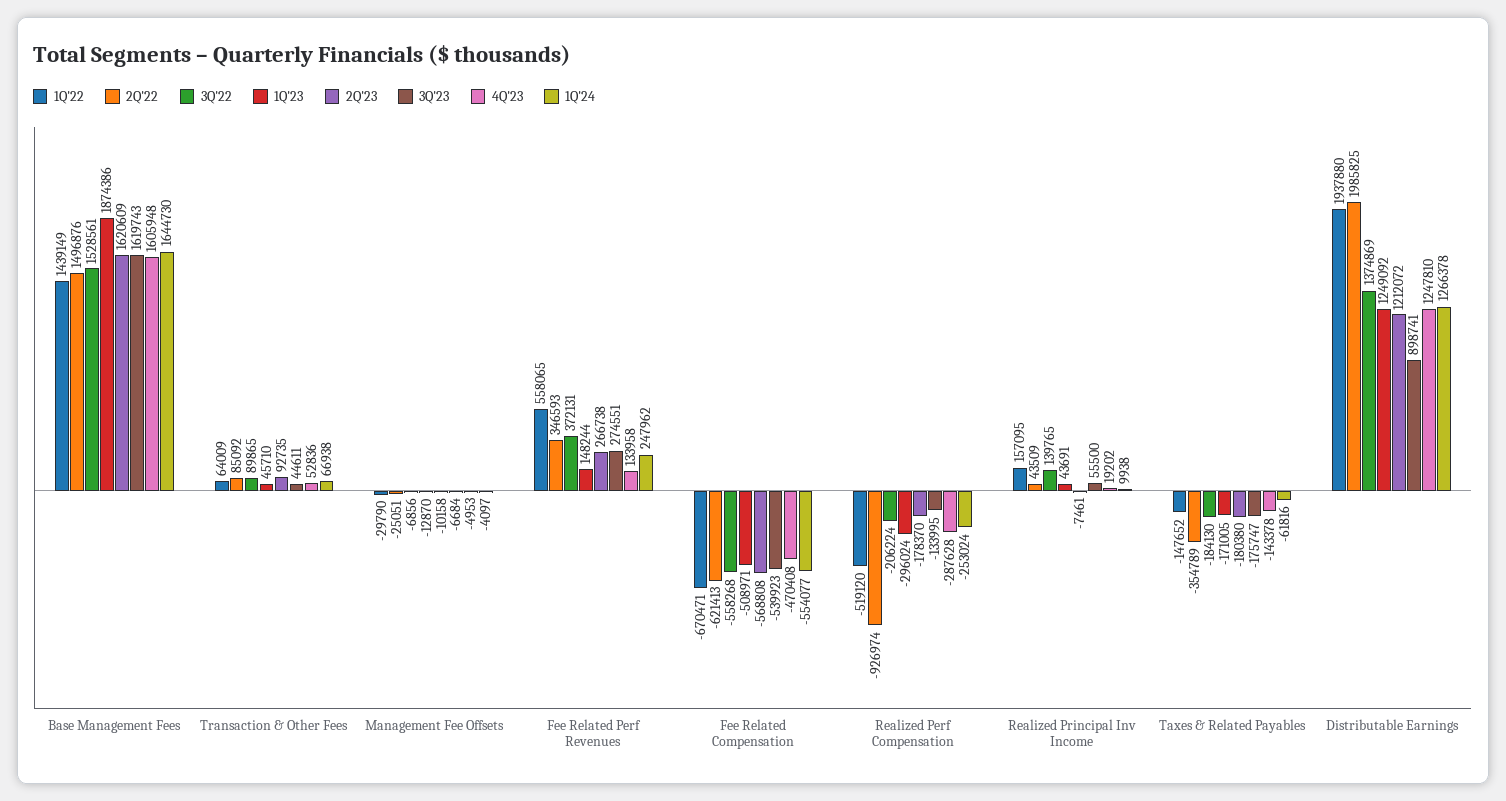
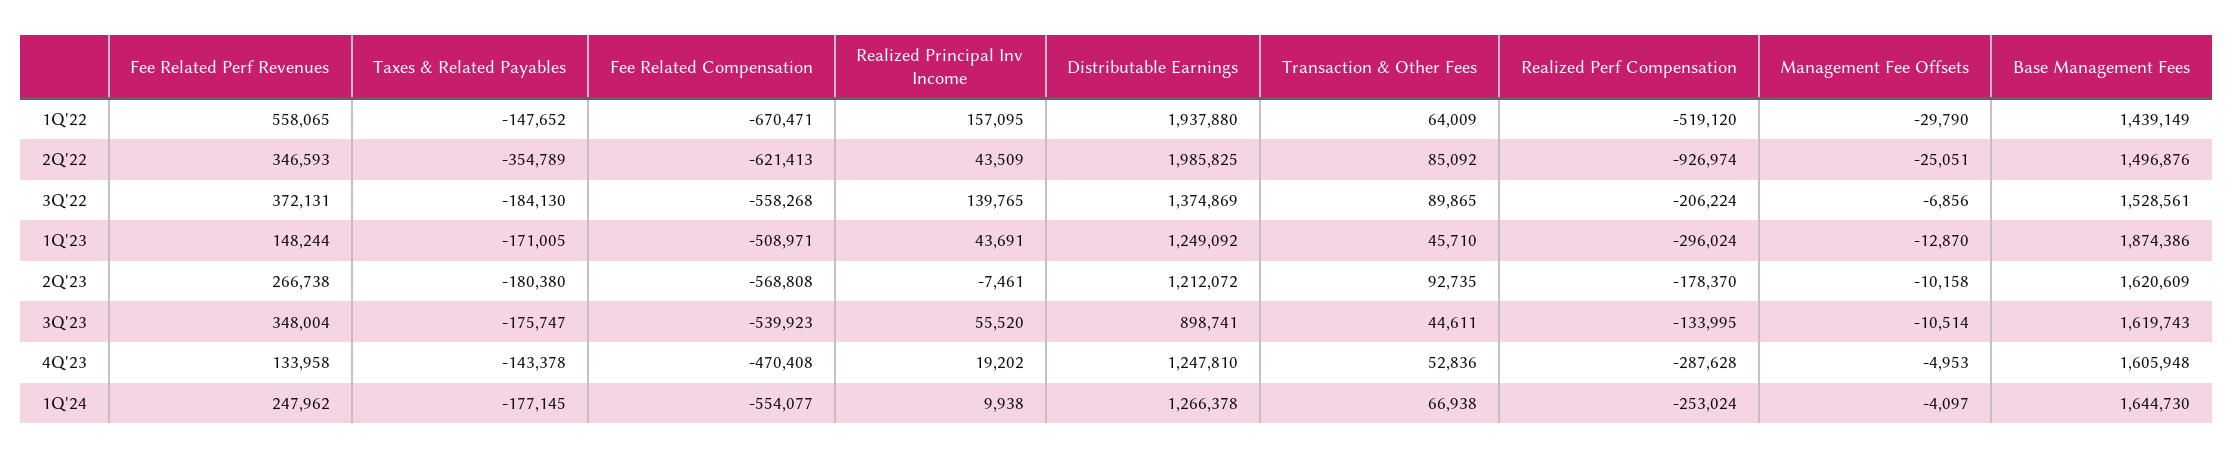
  {
    "1Q'22": {
      "Base Management Fees": 1439149,
      "Transaction & Other Fees": 64009,
      "Management Fee Offsets": -29790,
      "Fee Related Perf Revenues": 558065,
      "Fee Related Compensation": -670471,
      "Realized Perf Compensation": -519120,
      "Realized Principal Inv Income": 157095,
      "Taxes & Related Payables": -147652,
      "Distributable Earnings": 1937880
    },
    "2Q'22": {
      "Base Management Fees": 1496876,
      "Transaction & Other Fees": 85092,
      "Management Fee Offsets": -25051,
      "Fee Related Perf Revenues": 346593,
      "Fee Related Compensation": -621413,
      "Realized Perf Compensation": -926974,
      "Realized Principal Inv Income": 43509,
      "Taxes & Related Payables": -354789,
      "Distributable Earnings": 1985825
    },
    "3Q'22": {
      "Base Management Fees": 1528561,
      "Transaction & Other Fees": 89865,
      "Management Fee Offsets": -6856,
      "Fee Related Perf Revenues": 372131,
      "Fee Related Compensation": -558268,
      "Realized Perf Compensation": -206224,
      "Realized Principal Inv Income": 139765,
      "Taxes & Related Payables": -184130,
      "Distributable Earnings": 1374869
    },
    "1Q'23": {
      "Base Management Fees": 1874386,
      "Transaction & Other Fees": 45710,
      "Management Fee Offsets": -12870,
      "Fee Related Perf Revenues": 148244,
      "Fee Related Compensation": -508971,
      "Realized Perf Compensation": -296024,
      "Realized Principal Inv Income": 43691,
      "Taxes & Related Payables": -171005,
      "Distributable Earnings": 1249092
    },
    "2Q'23": {
      "Base Management Fees": 1620609,
      "Transaction & Other Fees": 92735,
      "Management Fee Offsets": -10158,
      "Fee Related Perf Revenues": 266738,
      "Fee Related Compensation": -568808,
      "Realized Perf Compensation": -178370,
      "Realized Principal Inv Income": -7461,
      "Taxes & Related Payables": -180380,
      "Distributable Earnings": 1212072
    },
    "3Q'23": {
      "Base Management Fees": 1619743,
      "Transaction & Other Fees": 44611,
-     "Management Fee Offsets": -6684,
+     "Management Fee Offsets": -10514,
-     "Fee Related Perf Revenues": 274551,
+     "Fee Related Perf Revenues": 348004,
      "Fee Related Compensation": -539923,
      "Realized Perf Compensation": -133995,
-     "Realized Principal Inv Income": 55500,
+     "Realized Principal Inv Income": 55520,
      "Taxes & Related Payables": -175747,
      "Distributable Earnings": 898741
    },
    "4Q'23": {
      "Base Management Fees": 1605948,
      "Transaction & Other Fees": 52836,
      "Management Fee Offsets": -4953,
      "Fee Related Perf Revenues": 133958,
      "Fee Related Compensation": -470408,
      "Realized Perf Compensation": -287628,
      "Realized Principal Inv Income": 19202,
      "Taxes & Related Payables": -143378,
      "Distributable Earnings": 1247810
    },
    "1Q'24": {
      "Base Management Fees": 1644730,
      "Transaction & Other Fees": 66938,
      "Management Fee Offsets": -4097,
      "Fee Related Perf Revenues": 247962,
      "Fee Related Compensation": -554077,
      "Realized Perf Compensation": -253024,
      "Realized Principal Inv Income": 9938,
-     "Taxes & Related Payables": -61816,
+     "Taxes & Related Payables": -177145,
      "Distributable Earnings": 1266378
    }
  }

